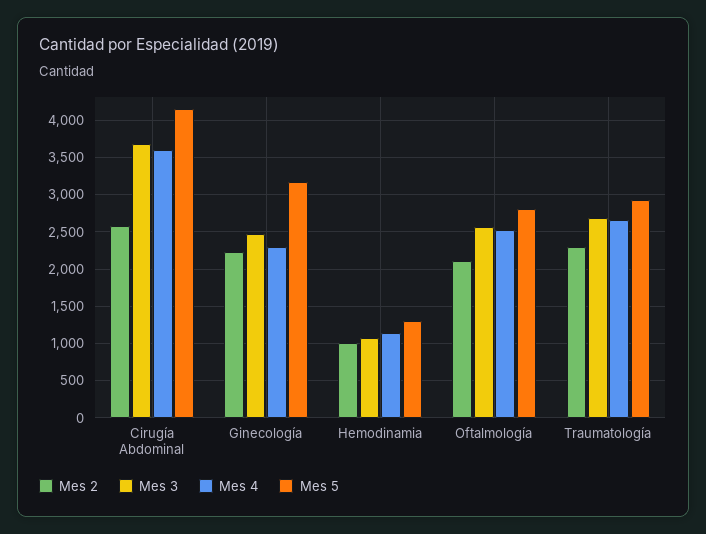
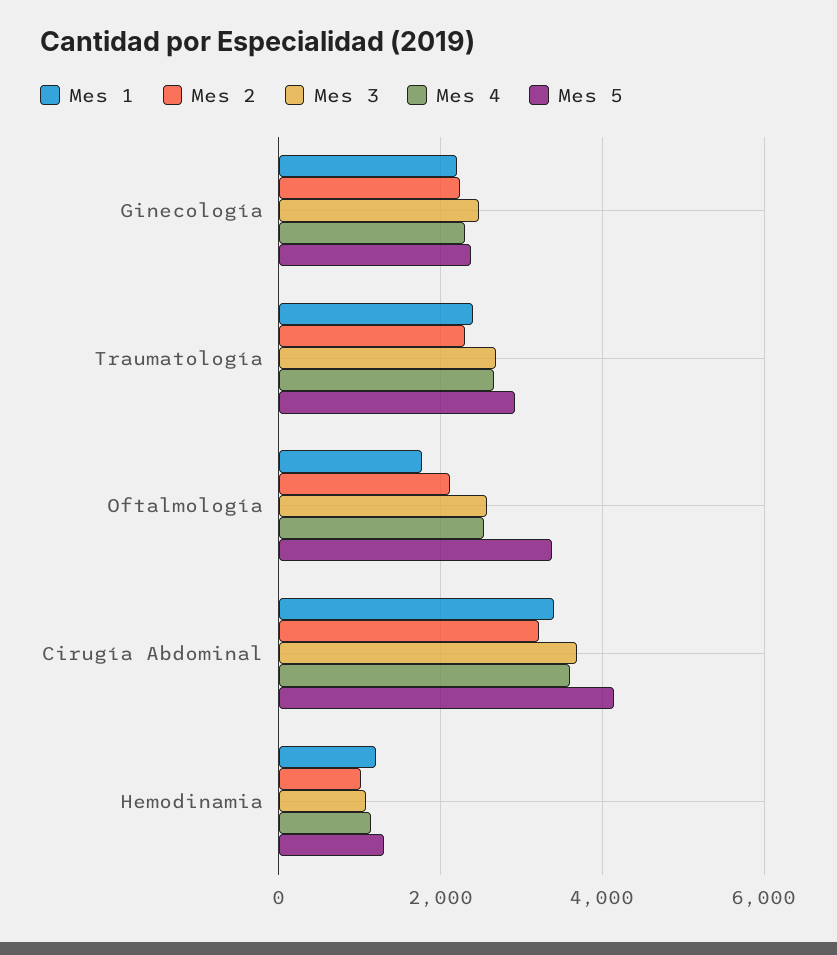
  {
    "Mes 2": {
-     "Cirugía Abdominal": 2600,
+     "Cirugía Abdominal": 3200,
      "Ginecología": 2200,
      "Hemodinamia": 1000,
      "Oftalmología": 2100,
      "Traumatología": 2300
    },
    "Mes 3": {
      "Cirugía Abdominal": 3700,
      "Ginecología": 2500,
      "Hemodinamia": 1100,
      "Oftalmología": 2600,
      "Traumatología": 2700
    },
    "Mes 4": {
      "Cirugía Abdominal": 3600,
      "Ginecología": 2300,
      "Hemodinamia": 1100,
      "Oftalmología": 2500,
      "Traumatología": 2700
    },
    "Mes 5": {
      "Cirugía Abdominal": 4100,
-     "Ginecología": 3200,
+     "Ginecología": 2400,
      "Hemodinamia": 1300,
-     "Oftalmología": 2800,
+     "Oftalmología": 3400,
      "Traumatología": 2900
-   }
+   },
+   "Mes 1": {
+     "Ginecología": 2200,
+     "Traumatología": 2400,
+     "Oftalmología": 1800,
+     "Cirugía Abdominal": 3400,
+     "Hemodinamia": 1200
+   }
  }

